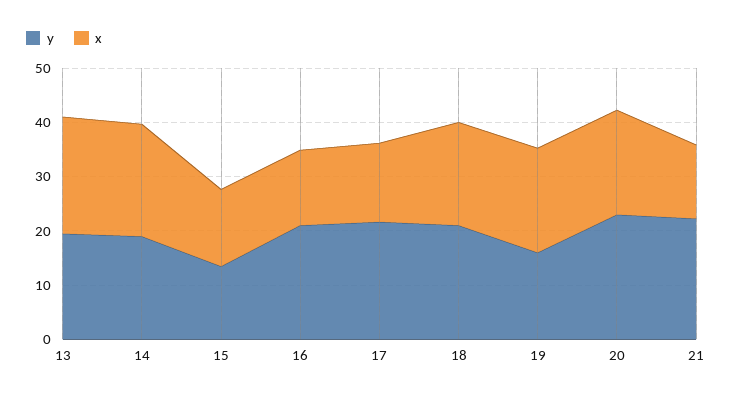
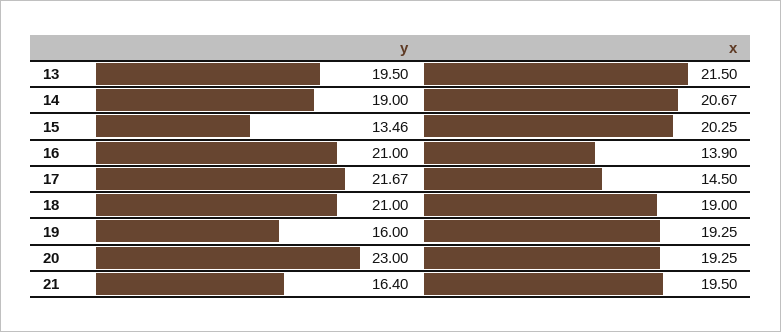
  {
    "y": {
      "13": 19.5,
      "14": 19,
      "15": 13.46,
      "16": 21,
      "17": 21.67,
      "18": 21,
      "19": 16,
      "20": 23,
-     "21": 22
+     "21": 16.4
    },
    "x": {
      "13": 21.5,
      "14": 20.67,
-     "15": 14,
+     "15": 20.25,
      "16": 13.9,
      "17": 14.5,
      "18": 19,
      "19": 19.25,
      "20": 19.25,
-     "21": 14
+     "21": 19.5
    }
  }

